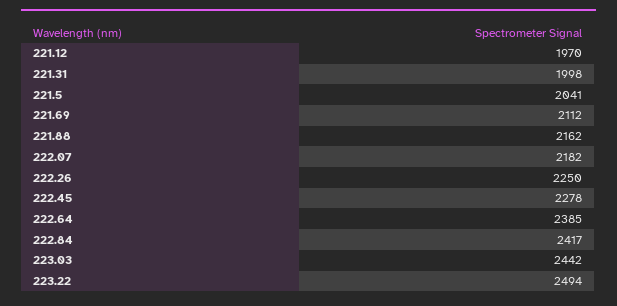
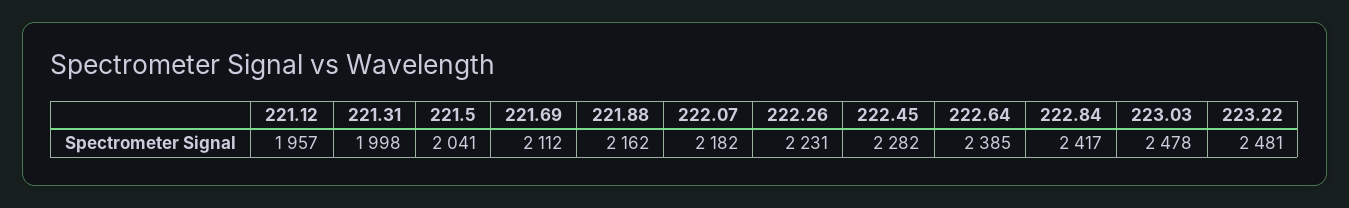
  {
-   "221.12": 1970,
+   "221.12": 1957,
    "221.31": 1998,
    "221.5": 2041,
    "221.69": 2112,
    "221.88": 2162,
    "222.07": 2182,
-   "222.26": 2250,
+   "222.26": 2231,
-   "222.45": 2278,
+   "222.45": 2282,
    "222.64": 2385,
    "222.84": 2417,
-   "223.03": 2442,
+   "223.03": 2478,
-   "223.22": 2494
+   "223.22": 2481
  }

